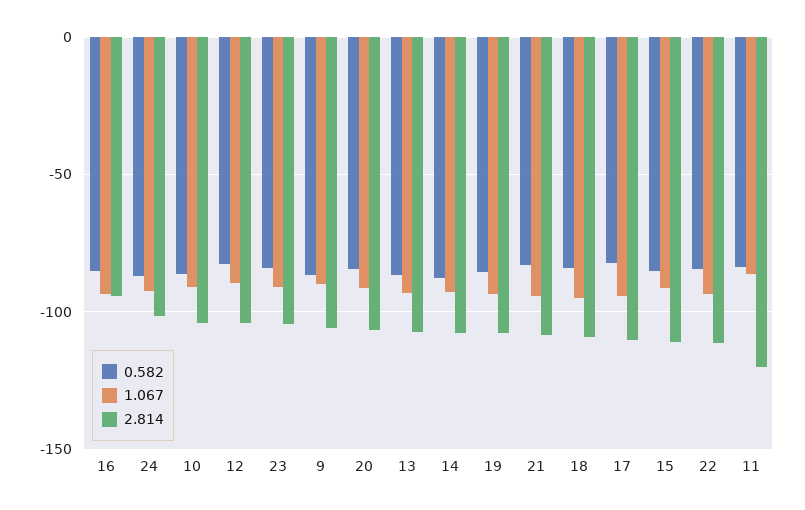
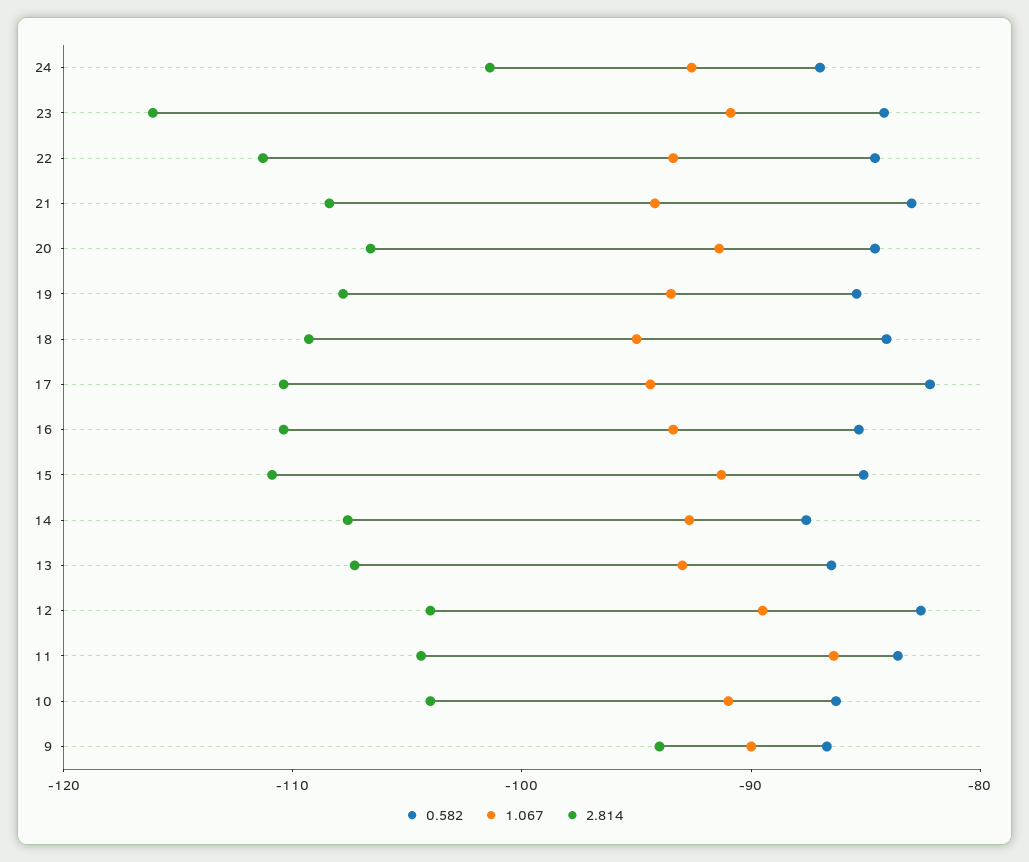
  {
    "0.582": {
      "16": -86,
      "24": -88,
      "10": -86,
      "12": -82,
      "23": -84,
      "9": -86,
      "20": -84,
      "13": -86,
      "14": -88,
      "19": -86,
      "21": -84,
      "18": -84,
      "17": -82,
      "15": -86,
      "22": -84,
      "11": -84
    },
    "1.067": {
      "16": -94,
      "24": -92,
      "10": -92,
      "12": -90,
      "23": -90,
      "9": -90,
      "20": -92,
      "13": -94,
      "14": -92,
      "19": -94,
      "21": -94,
      "18": -96,
      "17": -94,
      "15": -92,
      "22": -94,
      "11": -86
    },
    "2.814": {
-     "16": -95,
+     "16": -110,
      "24": -102,
      "10": -104,
      "12": -104,
-     "23": -105,
+     "23": -116,
-     "9": -105,
+     "9": -94,
      "20": -106,
      "13": -108,
      "14": -108,
      "19": -108,
      "21": -108,
      "18": -110,
      "17": -110,
      "15": -110,
      "22": -112,
-     "11": -120
+     "11": -104
    }
  }

